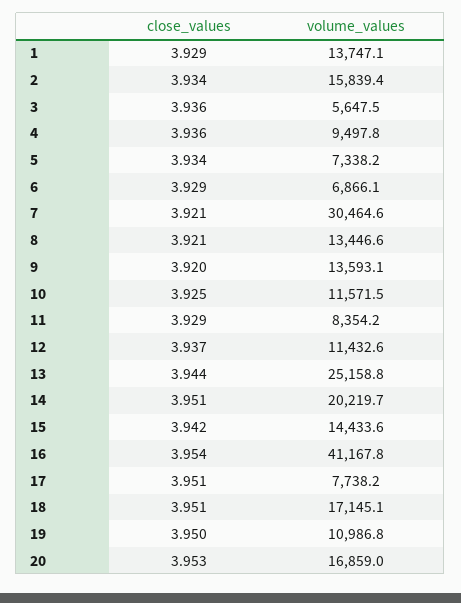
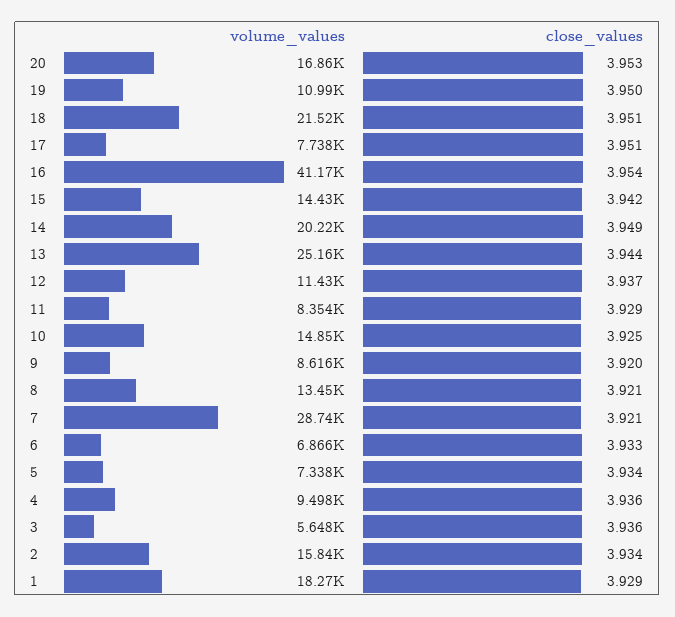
  {
    "close_values": {
      "1": 3.929,
      "2": 3.934,
      "3": 3.936,
      "4": 3.936,
      "5": 3.934,
-     "6": 3.929,
+     "6": 3.933,
      "7": 3.921,
      "8": 3.921,
      "9": 3.92,
      "10": 3.925,
      "11": 3.929,
      "12": 3.937,
      "13": 3.944,
-     "14": 3.951,
+     "14": 3.949,
      "15": 3.942,
      "16": 3.954,
      "17": 3.951,
      "18": 3.951,
      "19": 3.95,
      "20": 3.953
    },
    "volume_values": {
-     "1": 13747.1,
+     "1": 18270,
      "2": 15839.4,
      "3": 5647.5,
      "4": 9497.8,
      "5": 7338.2,
      "6": 6866.1,
-     "7": 30464.6,
+     "7": 28740,
      "8": 13446.6,
-     "9": 13593.1,
+     "9": 8616,
-     "10": 11571.5,
+     "10": 14850,
      "11": 8354.2,
      "12": 11432.6,
      "13": 25158.8,
      "14": 20219.7,
      "15": 14433.6,
      "16": 41167.8,
      "17": 7738.2,
-     "18": 17145.1,
+     "18": 21520,
      "19": 10986.8,
      "20": 16859
    }
  }

